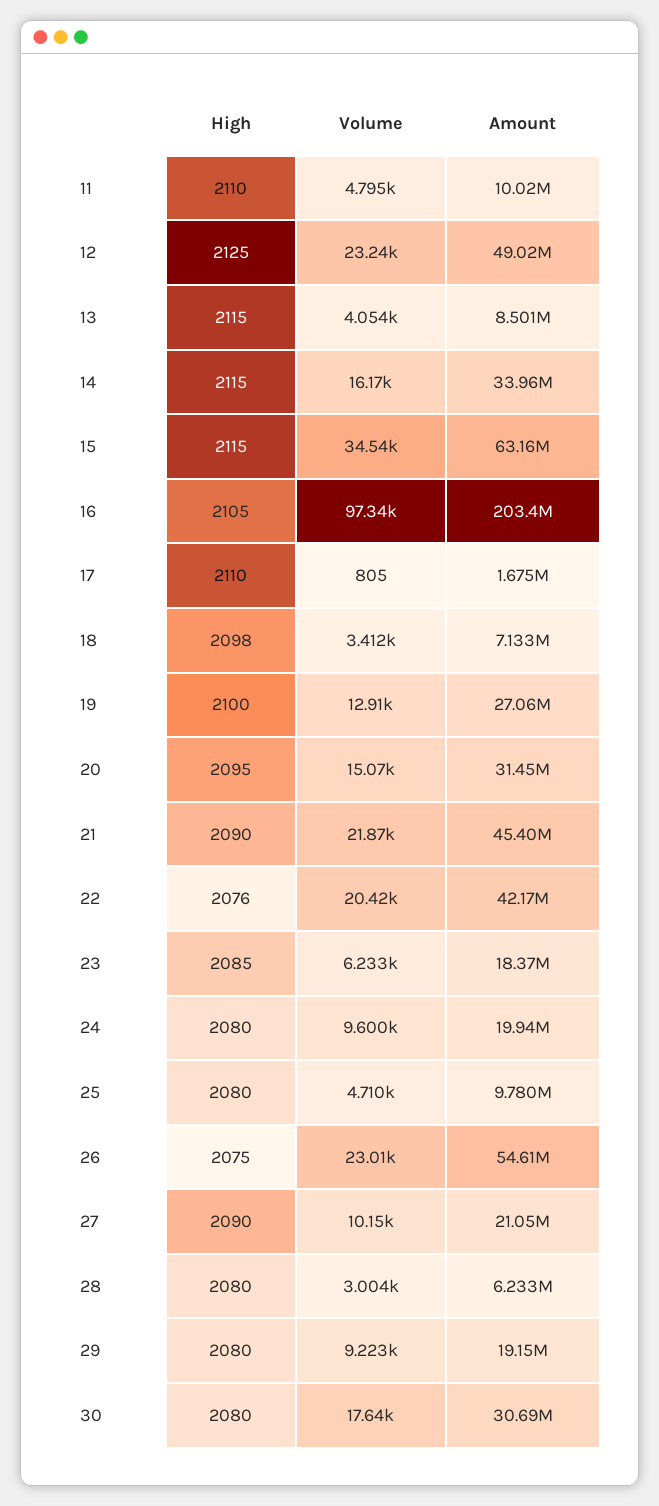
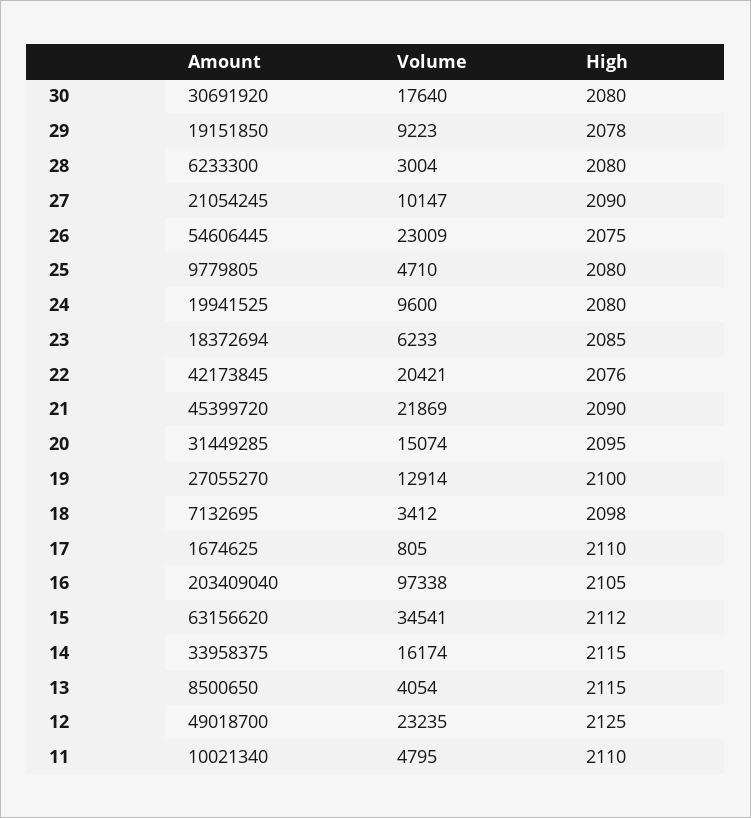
  {
    "High": {
      "11": 2110,
      "12": 2125,
      "13": 2115,
      "14": 2115,
-     "15": 2115,
+     "15": 2112,
      "16": 2105,
      "17": 2110,
      "18": 2098,
      "19": 2100,
      "20": 2095,
      "21": 2090,
      "22": 2076,
      "23": 2085,
      "24": 2080,
      "25": 2080,
      "26": 2075,
      "27": 2090,
      "28": 2080,
-     "29": 2080,
+     "29": 2078,
      "30": 2080
    },
    "Volume": {
      "11": 4795,
      "12": 23235,
      "13": 4054,
      "14": 16174,
      "15": 34541,
      "16": 97338,
      "17": 805,
      "18": 3412,
      "19": 12914,
      "20": 15074,
      "21": 21869,
      "22": 20421,
      "23": 6233,
      "24": 9600,
      "25": 4710,
      "26": 23009,
      "27": 10147,
      "28": 3004,
      "29": 9223,
      "30": 17640
    },
    "Amount": {
      "11": 10021340,
      "12": 49018700,
      "13": 8500650,
      "14": 33958375,
      "15": 63156620,
      "16": 203409040,
      "17": 1674625,
      "18": 7132695,
      "19": 27055270,
      "20": 31449285,
      "21": 45399720,
      "22": 42173845,
      "23": 18372694,
      "24": 19941525,
      "25": 9779805,
      "26": 54606445,
      "27": 21054245,
      "28": 6233300,
      "29": 19151850,
      "30": 30691920
    }
  }

